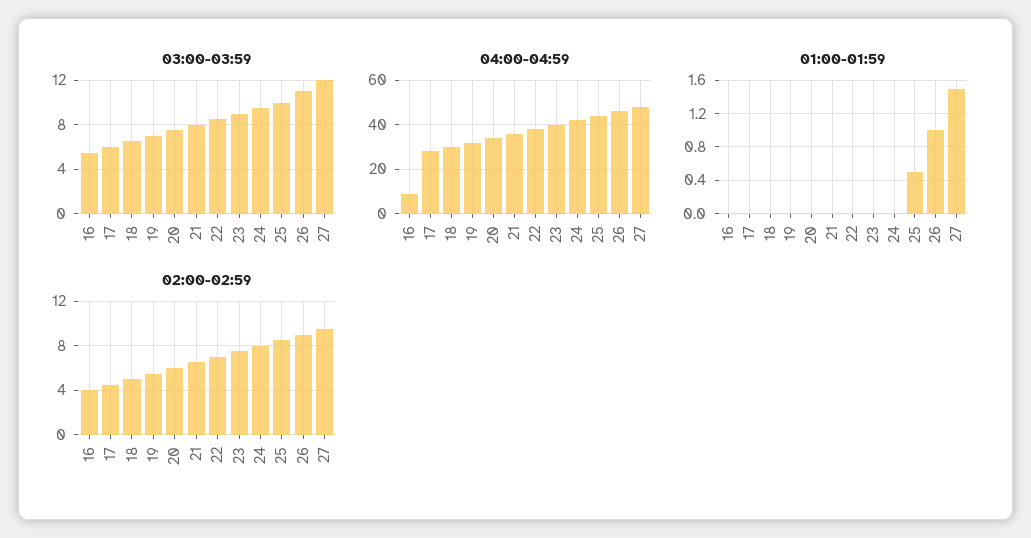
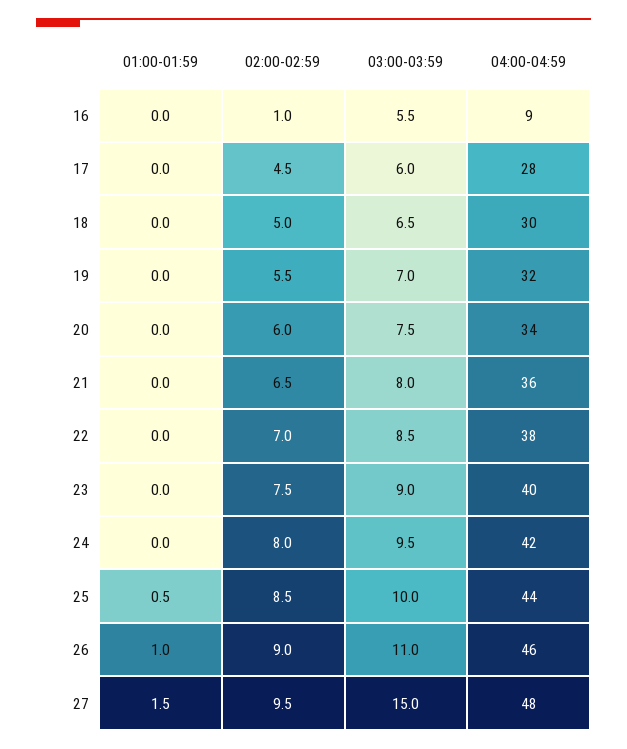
  {
    "03:00-03:59": {
      "16": 5.5,
      "17": 6,
      "18": 6.5,
      "19": 7,
      "20": 7.5,
      "21": 8,
      "22": 8.5,
      "23": 9,
      "24": 9.5,
      "25": 10,
      "26": 11,
-     "27": 12
+     "27": 15
    },
    "04:00-04:59": {
      "16": 9,
      "17": 28,
      "18": 30,
      "19": 32,
      "20": 34,
      "21": 36,
      "22": 38,
      "23": 40,
      "24": 42,
      "25": 44,
      "26": 46,
      "27": 48
    },
    "01:00-01:59": {
      "16": 0,
      "17": 0,
      "18": 0,
      "19": 0,
      "20": 0,
      "21": 0,
      "22": 0,
      "23": 0,
      "24": 0,
      "25": 0.5,
      "26": 1,
      "27": 1.5
    },
    "02:00-02:59": {
-     "16": 4,
+     "16": 1,
      "17": 4.5,
      "18": 5,
      "19": 5.5,
      "20": 6,
      "21": 6.5,
      "22": 7,
      "23": 7.5,
      "24": 8,
      "25": 8.5,
      "26": 9,
      "27": 9.5
    }
  }

